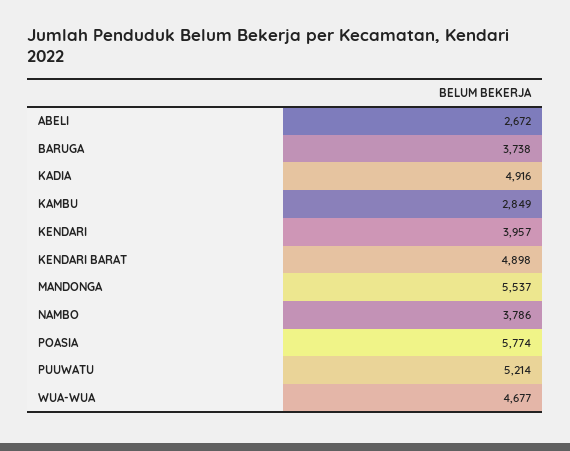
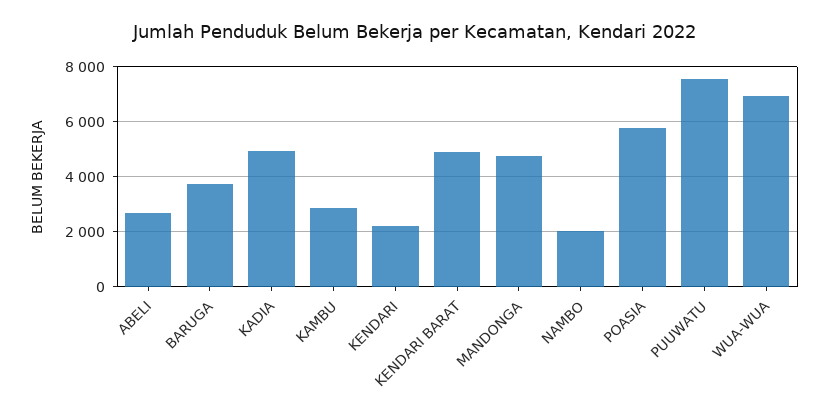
  {
    "ABELI": 2672,
    "BARUGA": 3738,
    "KADIA": 4916,
    "KAMBU": 2849,
-   "KENDARI": 3957,
+   "KENDARI": 2250,
    "KENDARI BARAT": 4898,
-   "MANDONGA": 5537,
+   "MANDONGA": 4750,
-   "NAMBO": 3786,
+   "NAMBO": 2000,
    "POASIA": 5774,
-   "PUUWATU": 5214,
+   "PUUWATU": 7500,
-   "WUA-WUA": 4677
+   "WUA-WUA": 7000
  }

